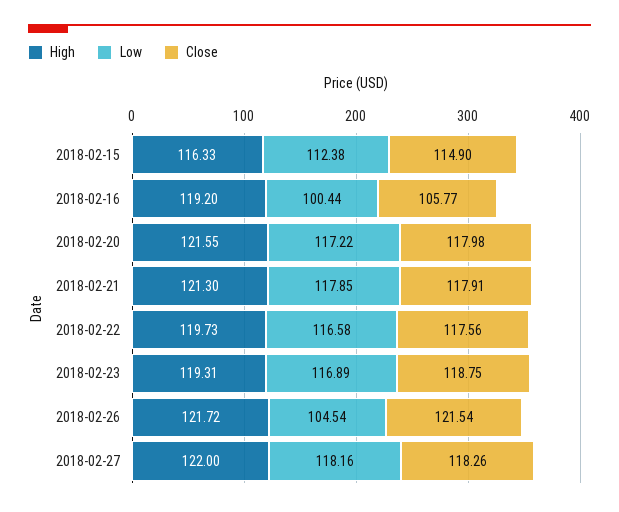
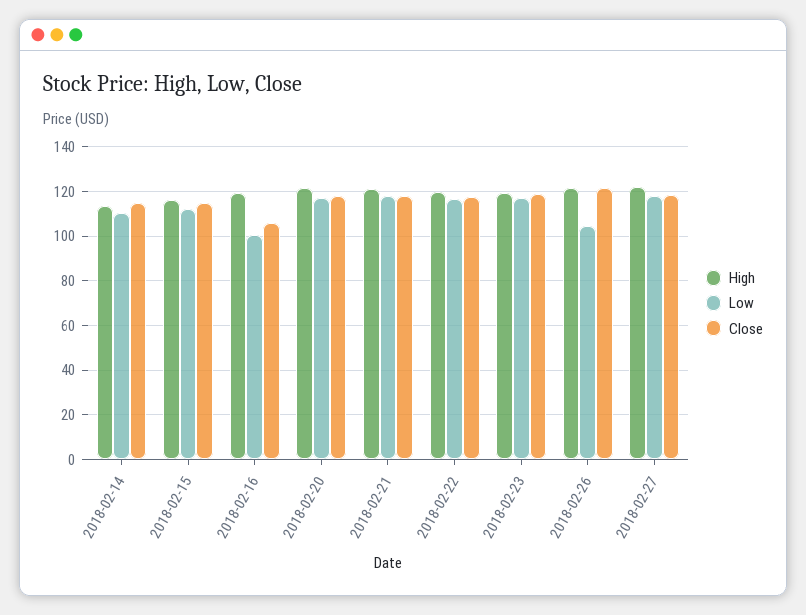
  {
    "High": {
      "2018-02-15": 116.33,
      "2018-02-16": 119.2,
      "2018-02-20": 121.55,
      "2018-02-21": 121.3,
      "2018-02-22": 119.73,
      "2018-02-23": 119.31,
      "2018-02-26": 121.72,
-     "2018-02-27": 122
+     "2018-02-27": 122,
+     "2018-02-14": 115
    },
    "Low": {
      "2018-02-15": 112.38,
      "2018-02-16": 100.44,
      "2018-02-20": 117.22,
      "2018-02-21": 117.85,
      "2018-02-22": 116.58,
      "2018-02-23": 116.89,
      "2018-02-26": 104.54,
-     "2018-02-27": 118.16
+     "2018-02-27": 118.16,
+     "2018-02-14": 110
    },
    "Close": {
      "2018-02-15": 114.9,
      "2018-02-16": 105.77,
      "2018-02-20": 117.98,
      "2018-02-21": 117.91,
      "2018-02-22": 117.56,
      "2018-02-23": 118.75,
      "2018-02-26": 121.54,
-     "2018-02-27": 118.26
+     "2018-02-27": 118.26,
+     "2018-02-14": 115
    }
  }

